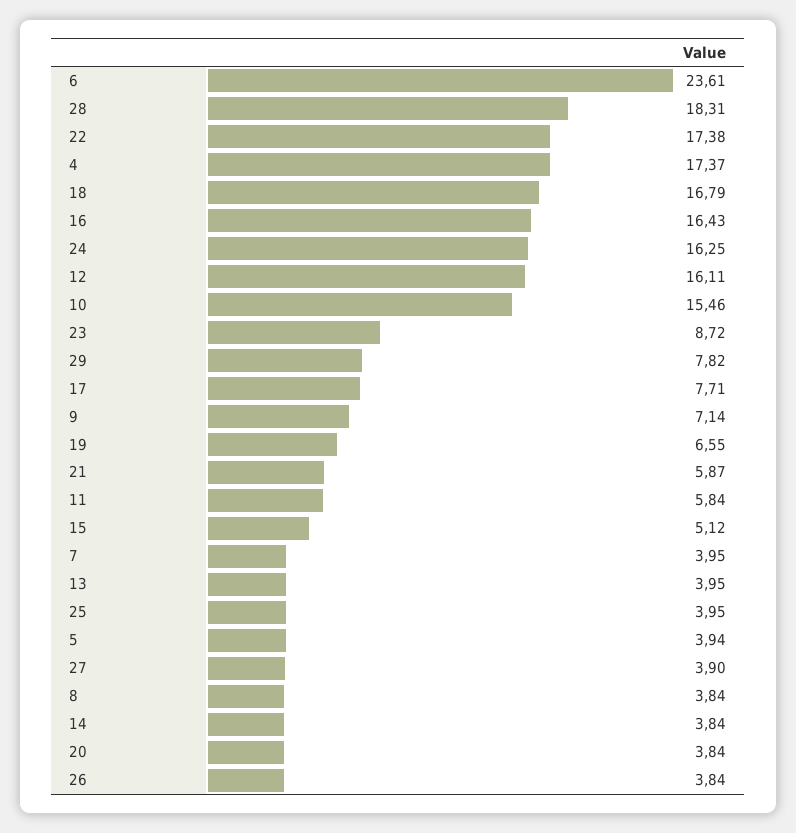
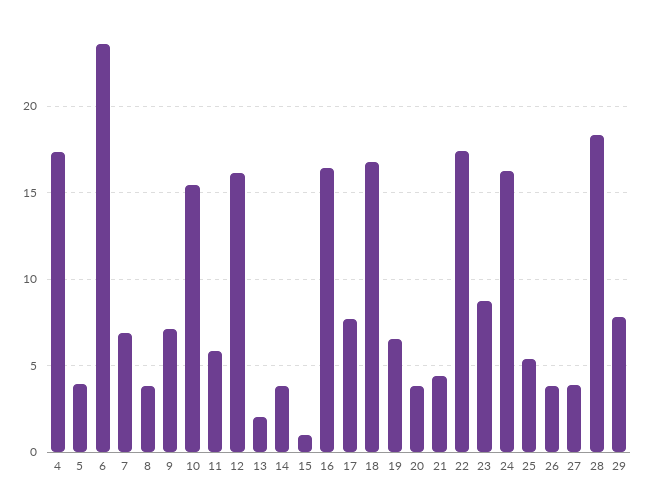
  {
    "6": 23.61,
    "28": 18.31,
    "22": 17.38,
    "4": 17.37,
    "18": 16.79,
    "16": 16.43,
    "24": 16.25,
    "12": 16.11,
    "10": 15.46,
    "23": 8.72,
    "29": 7.82,
    "17": 7.71,
    "9": 7.14,
    "19": 6.55,
-   "21": 5.87,
+   "21": 4.5,
    "11": 5.84,
-   "15": 5.12,
+   "15": 1,
-   "7": 3.95,
+   "7": 7,
-   "13": 3.95,
+   "13": 2,
-   "25": 3.95,
+   "25": 5.5,
    "5": 3.94,
    "27": 3.9,
    "8": 3.84,
    "14": 3.84,
    "20": 3.84,
    "26": 3.84
  }

